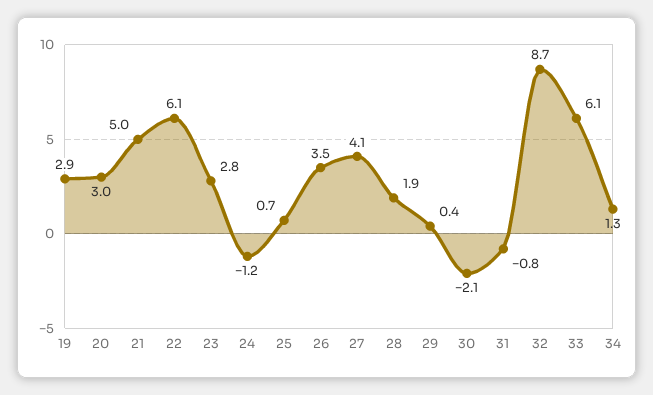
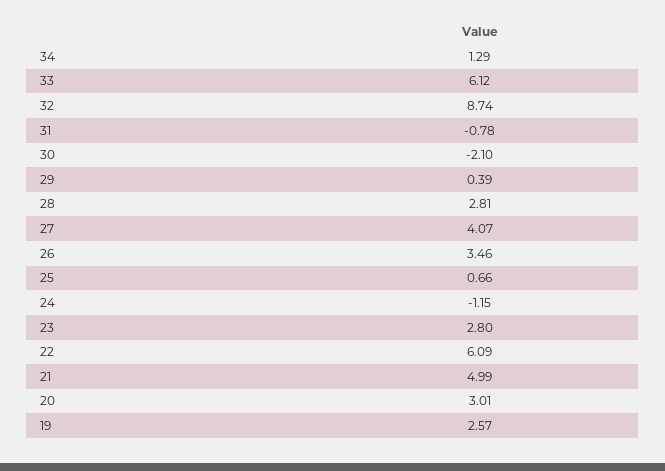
  {
-   "19": 2.9,
+   "19": 2.57,
    "20": 3.01,
    "21": 4.99,
    "22": 6.09,
    "23": 2.8,
    "24": -1.15,
    "25": 0.66,
    "26": 3.46,
    "27": 4.07,
-   "28": 1.9,
+   "28": 2.81,
    "29": 0.39,
    "30": -2.1,
    "31": -0.78,
    "32": 8.74,
    "33": 6.12,
    "34": 1.29
  }

